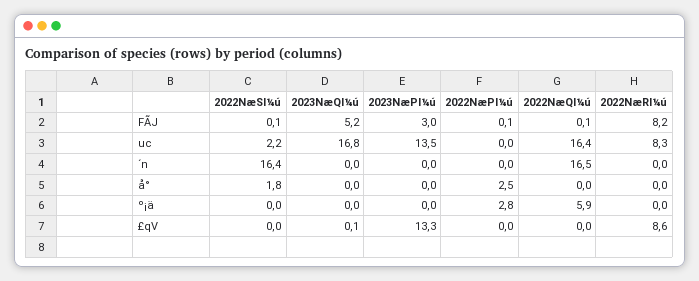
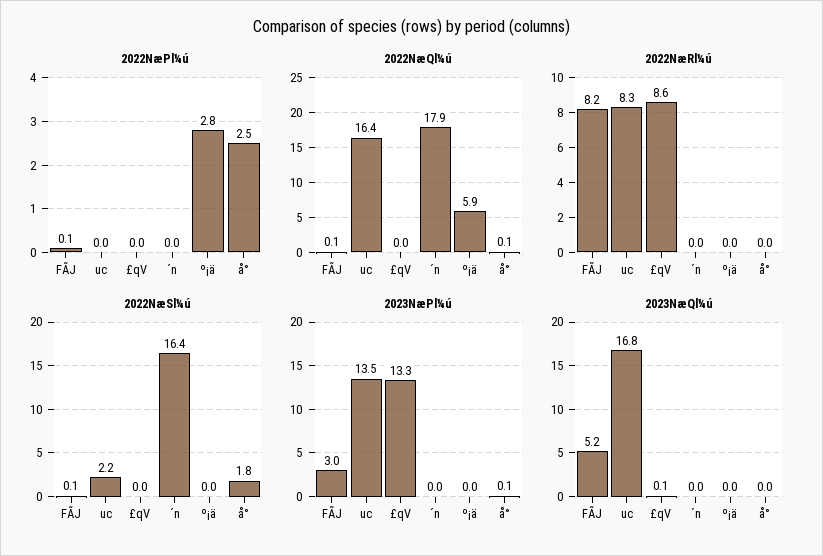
  {
    "2022NæSl¼ú": {
      "FÃJ": 0.1,
      "uc": 2.2,
      "´n": 16.4,
      "å°": 1.8,
      "º¡ä": 0,
      "£qV": 0
    },
    "2023NæQl¼ú": {
      "FÃJ": 5.2,
      "uc": 16.8,
      "´n": 0,
      "å°": 0,
      "º¡ä": 0,
      "£qV": 0.1
    },
    "2023NæPl¼ú": {
      "FÃJ": 3,
      "uc": 13.5,
      "´n": 0,
-     "å°": 0,
+     "å°": 0.1,
      "º¡ä": 0,
      "£qV": 13.3
    },
    "2022NæPl¼ú": {
      "FÃJ": 0.1,
      "uc": 0,
      "´n": 0,
      "å°": 2.5,
      "º¡ä": 2.8,
      "£qV": 0
    },
    "2022NæQl¼ú": {
      "FÃJ": 0.1,
      "uc": 16.4,
-     "´n": 16.5,
+     "´n": 17.9,
-     "å°": 0,
+     "å°": 0.1,
      "º¡ä": 5.9,
      "£qV": 0
    },
    "2022NæRl¼ú": {
      "FÃJ": 8.2,
      "uc": 8.3,
      "´n": 0,
      "å°": 0,
      "º¡ä": 0,
      "£qV": 8.6
    }
  }

